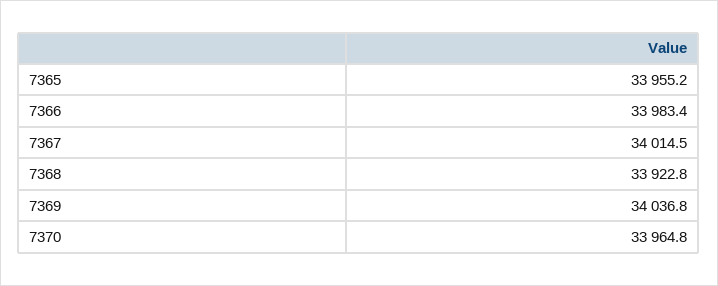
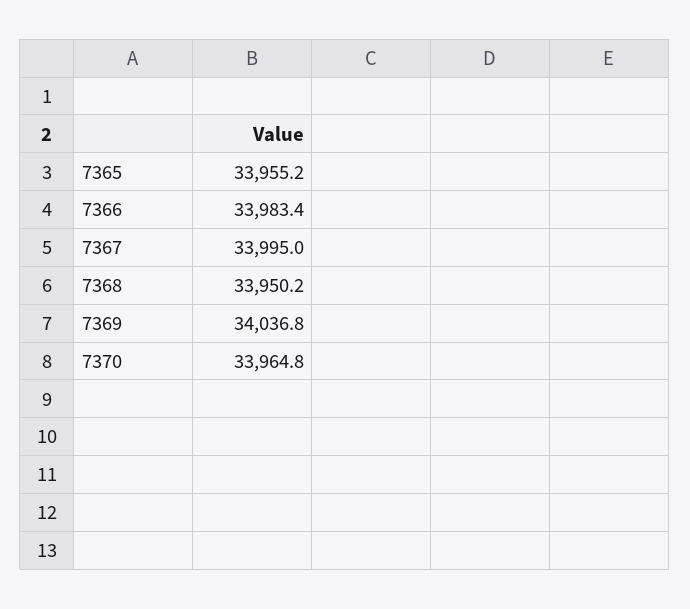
  {
    "7365": 33955.2,
    "7366": 33983.4,
-   "7367": 34014.5,
+   "7367": 33995,
-   "7368": 33922.8,
+   "7368": 33950.2,
    "7369": 34036.8,
    "7370": 33964.8
  }

